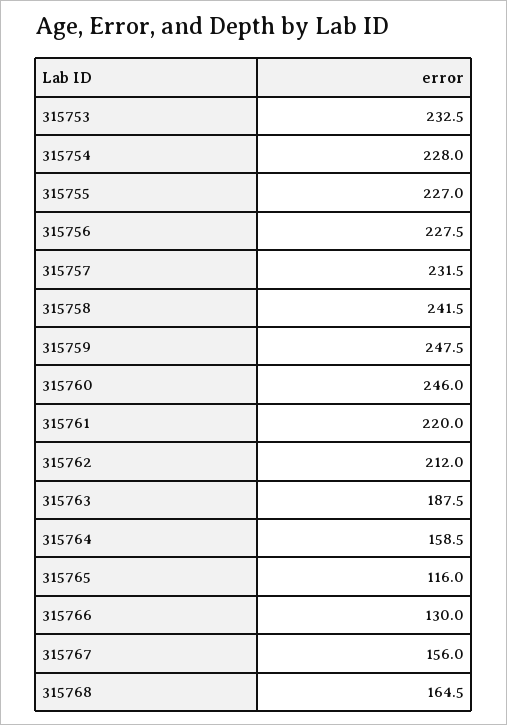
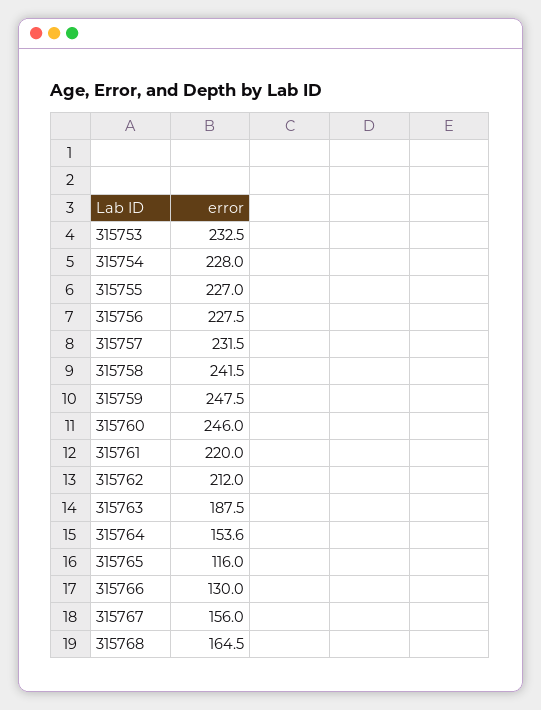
  {
    "315753": 232.5,
    "315754": 228,
    "315755": 227,
    "315756": 227.5,
    "315757": 231.5,
    "315758": 241.5,
    "315759": 247.5,
    "315760": 246,
    "315761": 220,
    "315762": 212,
    "315763": 187.5,
-   "315764": 158.5,
+   "315764": 153.6,
    "315765": 116,
    "315766": 130,
    "315767": 156,
    "315768": 164.5
  }

